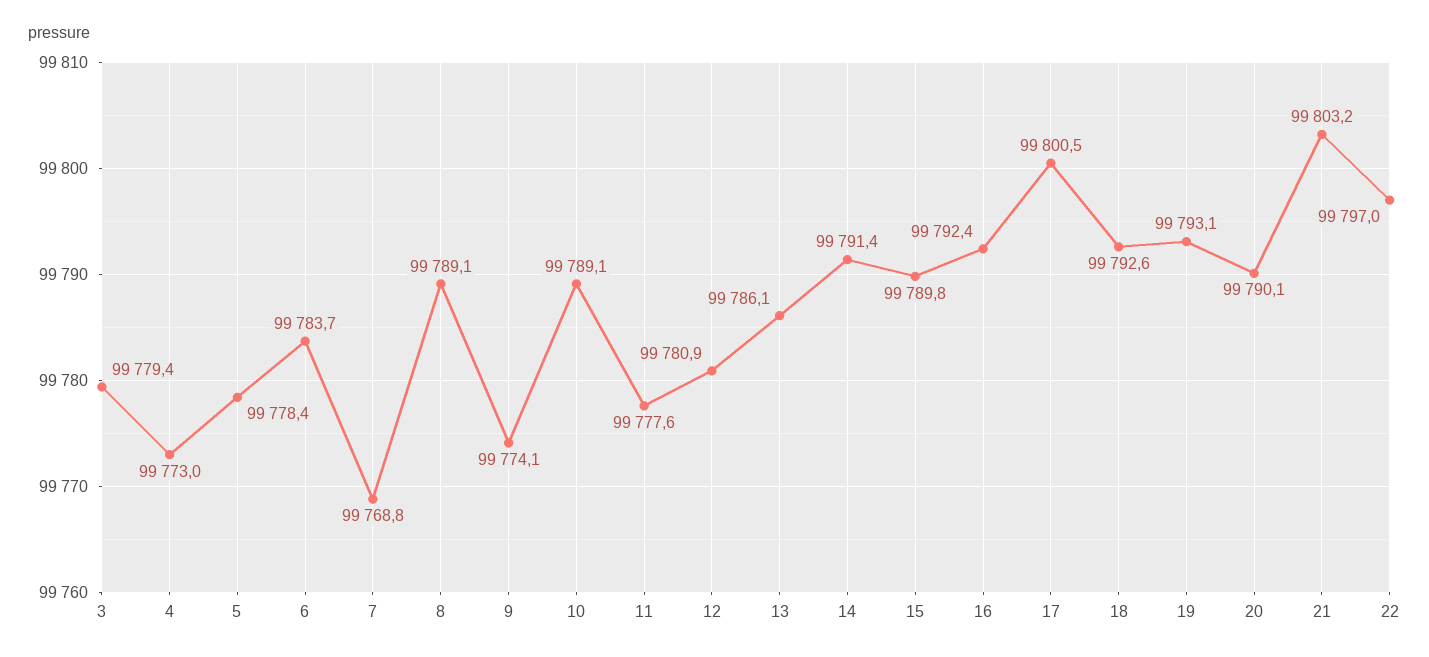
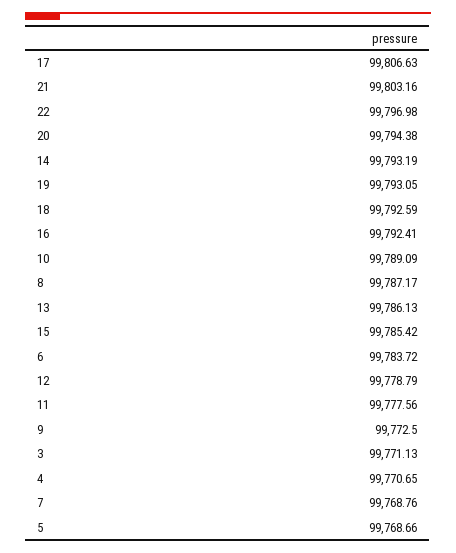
  {
-   "3": 99779.4,
+   "3": 99771.13,
-   "4": 99773,
+   "4": 99770.65,
-   "5": 99778.4,
+   "5": 99768.66,
    "6": 99783.72,
    "7": 99768.76,
-   "8": 99789.1,
+   "8": 99787.17,
-   "9": 99774.1,
+   "9": 99772.5,
    "10": 99789.09,
    "11": 99777.56,
-   "12": 99780.9,
+   "12": 99778.79,
    "13": 99786.13,
-   "14": 99791.4,
+   "14": 99793.19,
-   "15": 99789.8,
+   "15": 99785.42,
    "16": 99792.41,
-   "17": 99800.5,
+   "17": 99806.63,
    "18": 99792.59,
    "19": 99793.05,
-   "20": 99790.1,
+   "20": 99794.38,
    "21": 99803.16,
    "22": 99796.98
  }

